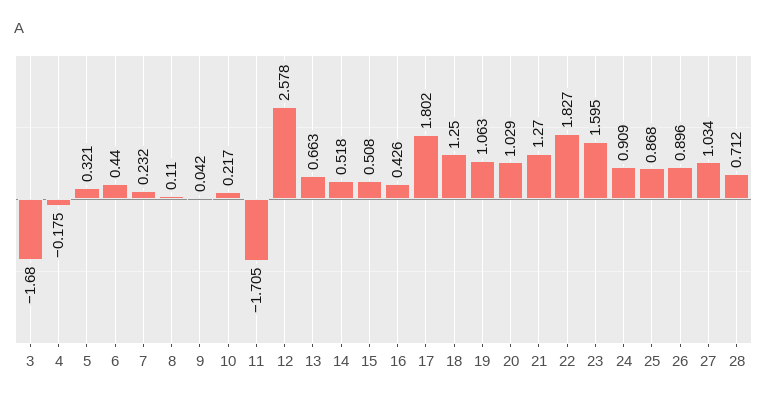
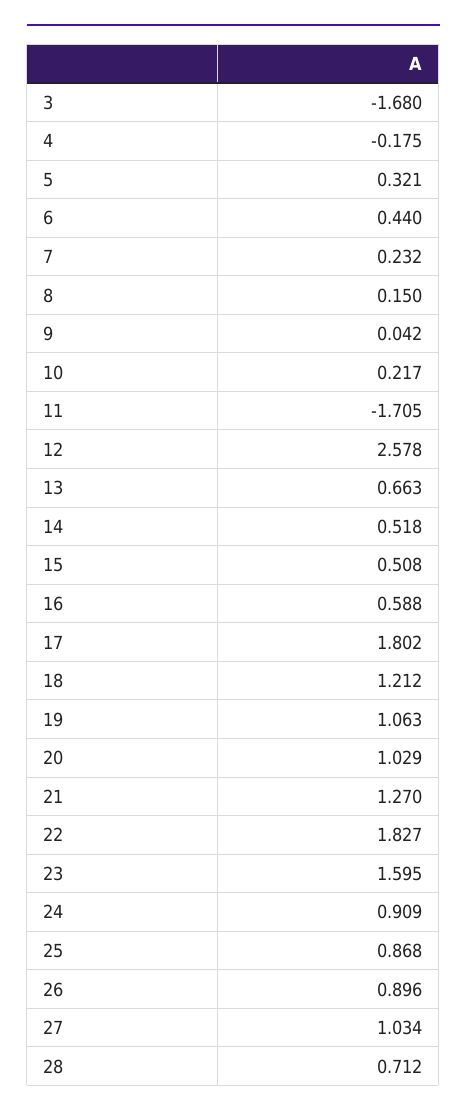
  {
    "3": -1.68,
    "4": -0.175,
    "5": 0.321,
    "6": 0.44,
    "7": 0.232,
-   "8": 0.11,
+   "8": 0.15,
    "9": 0.042,
    "10": 0.217,
    "11": -1.705,
    "12": 2.578,
    "13": 0.663,
    "14": 0.518,
    "15": 0.508,
-   "16": 0.426,
+   "16": 0.588,
    "17": 1.802,
-   "18": 1.25,
+   "18": 1.212,
    "19": 1.063,
    "20": 1.029,
    "21": 1.27,
    "22": 1.827,
    "23": 1.595,
    "24": 0.909,
    "25": 0.868,
    "26": 0.896,
    "27": 1.034,
    "28": 0.712
  }

